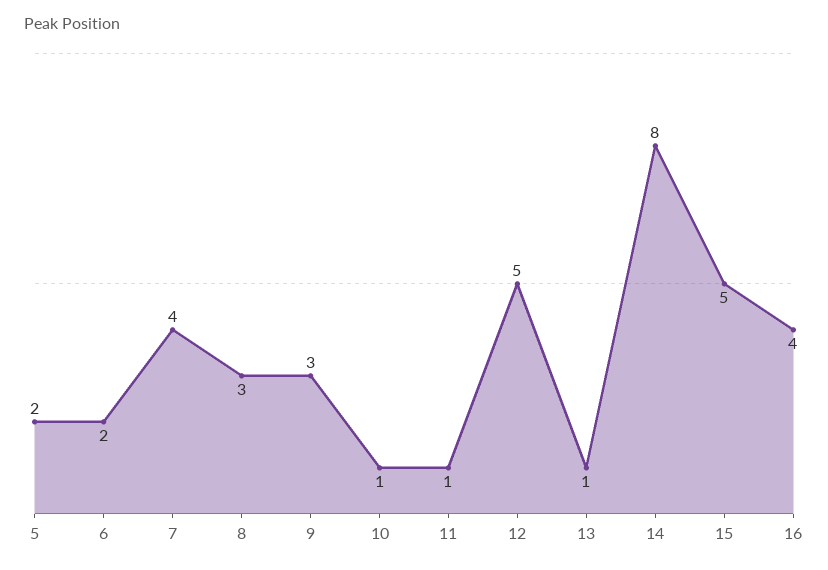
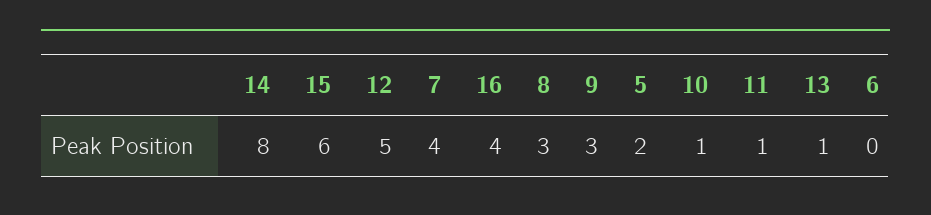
  {
    "5": 2,
-   "6": 2,
+   "6": 0,
    "7": 4,
    "8": 3,
    "9": 3,
    "10": 1,
    "11": 1,
    "12": 5,
    "13": 1,
    "14": 8,
-   "15": 5,
+   "15": 6,
    "16": 4
  }

